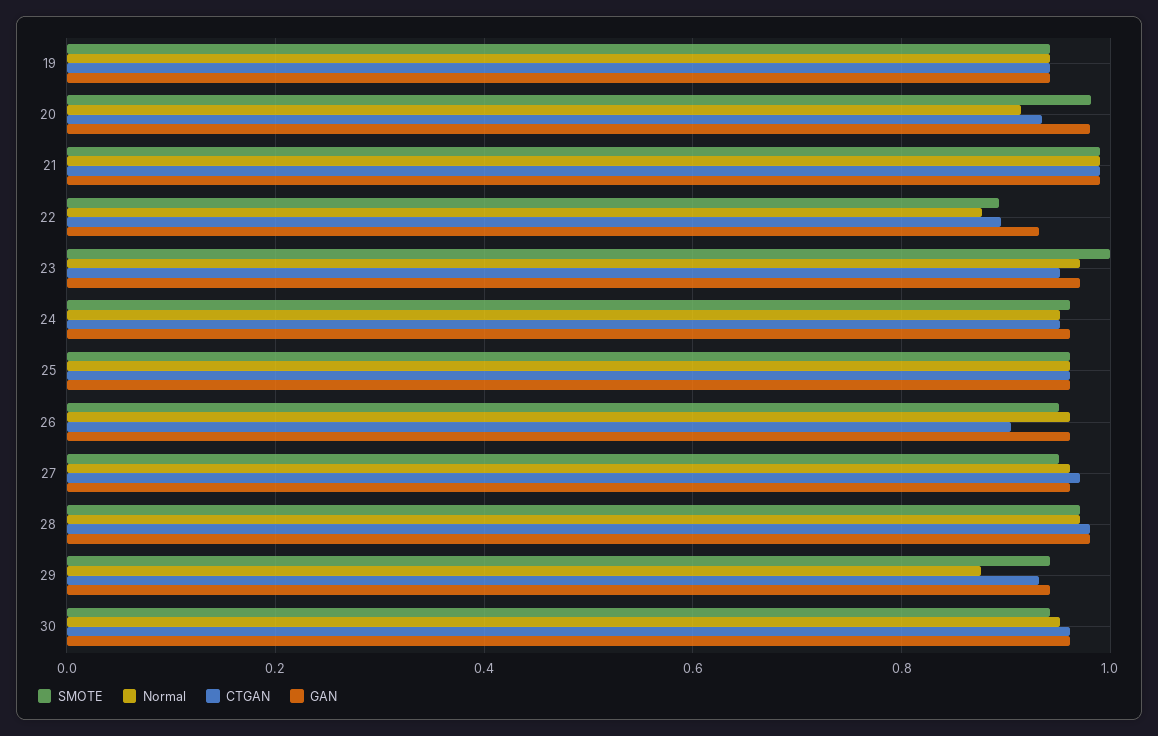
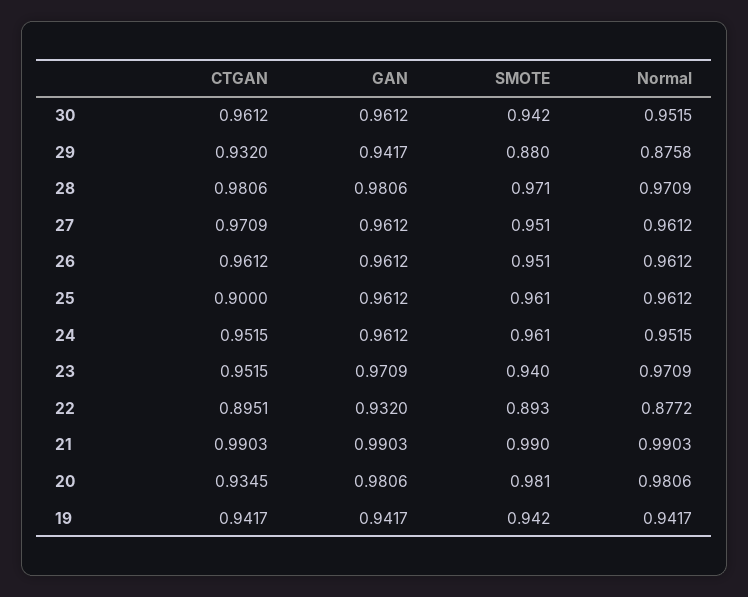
  {
    "SMOTE": {
      "19": 0.942,
      "20": 0.981,
      "21": 0.99,
      "22": 0.893,
-     "23": 1,
+     "23": 0.94,
      "24": 0.961,
      "25": 0.961,
      "26": 0.951,
      "27": 0.951,
      "28": 0.971,
-     "29": 0.94,
+     "29": 0.88,
      "30": 0.942
    },
    "Normal": {
      "19": 0.9417,
-     "20": 0.92,
+     "20": 0.9806,
      "21": 0.9903,
      "22": 0.8772,
      "23": 0.9709,
      "24": 0.9515,
      "25": 0.9612,
      "26": 0.9612,
      "27": 0.9612,
      "28": 0.9709,
      "29": 0.8758,
      "30": 0.9515
    },
    "CTGAN": {
      "19": 0.9417,
      "20": 0.9345,
      "21": 0.9903,
      "22": 0.8951,
      "23": 0.9515,
      "24": 0.9515,
-     "25": 0.96,
+     "25": 0.9,
-     "26": 0.9,
+     "26": 0.9612,
      "27": 0.9709,
      "28": 0.9806,
      "29": 0.932,
      "30": 0.9612
    },
    "GAN": {
      "19": 0.9417,
      "20": 0.9806,
      "21": 0.9903,
      "22": 0.932,
      "23": 0.9709,
      "24": 0.9612,
      "25": 0.9612,
      "26": 0.9612,
      "27": 0.9612,
      "28": 0.9806,
      "29": 0.9417,
      "30": 0.9612
    }
  }

